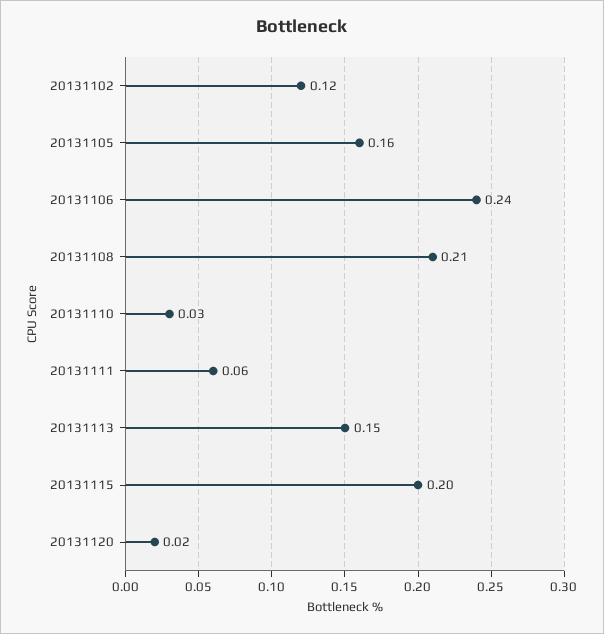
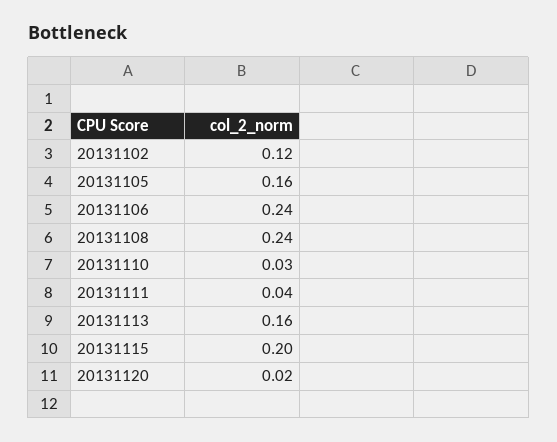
  {
    "20131102": 0.12,
    "20131105": 0.16,
    "20131106": 0.24,
-   "20131108": 0.21,
+   "20131108": 0.24,
    "20131110": 0.03,
-   "20131111": 0.06,
+   "20131111": 0.04,
-   "20131113": 0.15,
+   "20131113": 0.16,
    "20131115": 0.2,
    "20131120": 0.02
  }

